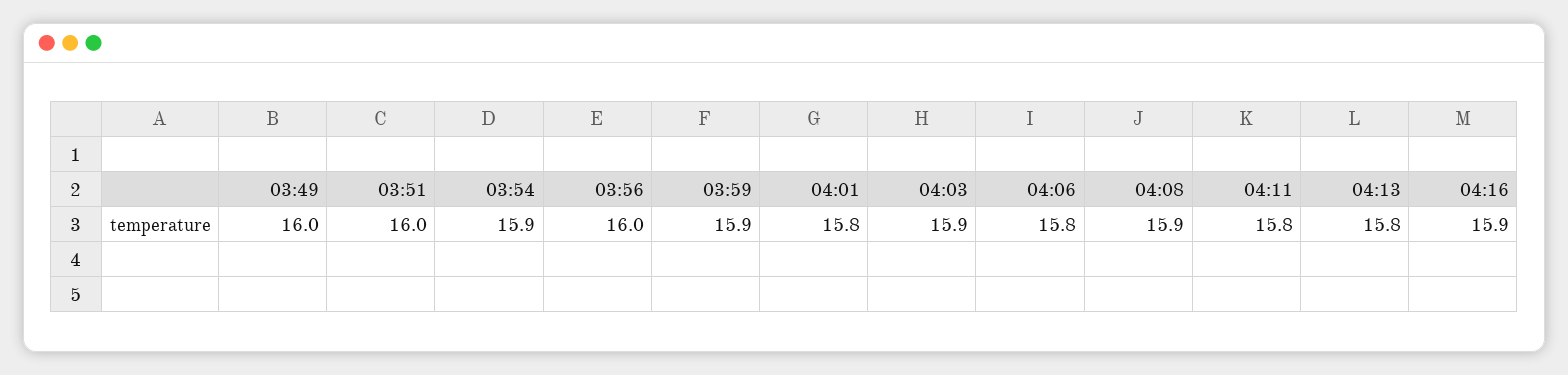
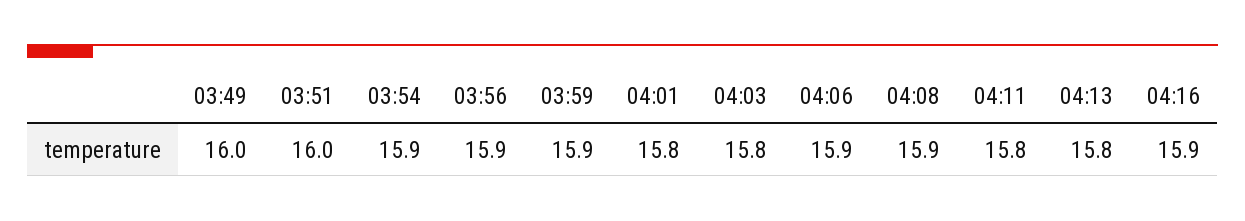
  {
    "03:49": 16,
    "03:51": 16,
    "03:54": 15.9,
-   "03:56": 16,
+   "03:56": 15.9,
    "03:59": 15.9,
    "04:01": 15.8,
-   "04:03": 15.9,
+   "04:03": 15.8,
-   "04:06": 15.8,
+   "04:06": 15.9,
    "04:08": 15.9,
    "04:11": 15.8,
    "04:13": 15.8,
    "04:16": 15.9
  }

